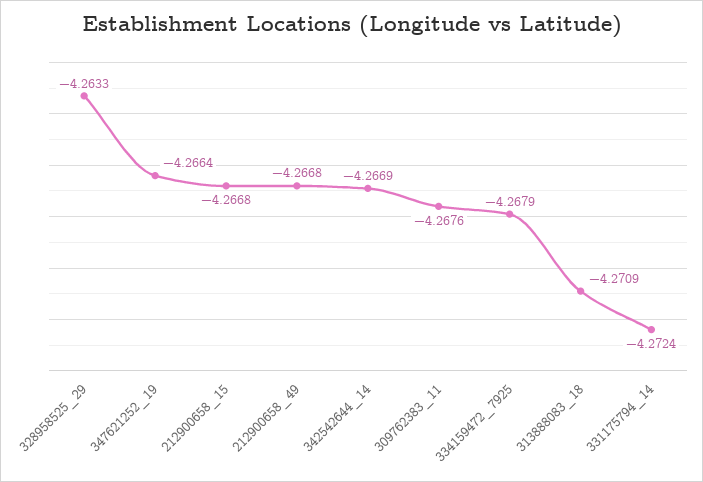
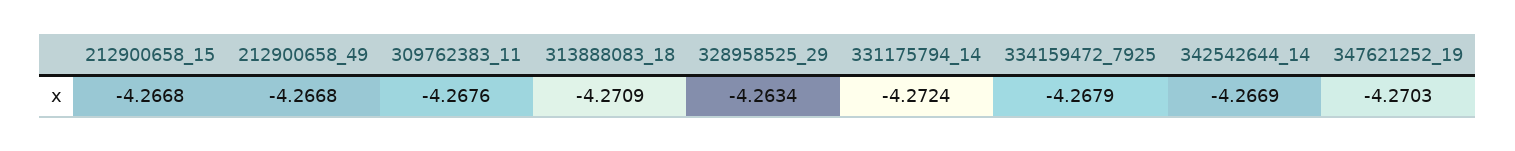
  {
-   "328958525_29": -4.2633,
+   "328958525_29": -4.2634,
-   "347621252_19": -4.2664,
+   "347621252_19": -4.2703,
    "212900658_15": -4.2668,
    "212900658_49": -4.2668,
    "342542644_14": -4.2669,
    "309762383_11": -4.2676,
    "334159472_7925": -4.2679,
    "313888083_18": -4.2709,
    "331175794_14": -4.2724
  }

